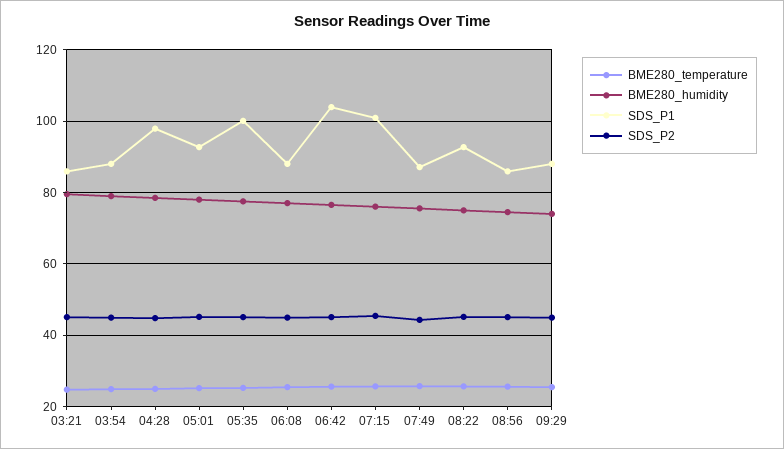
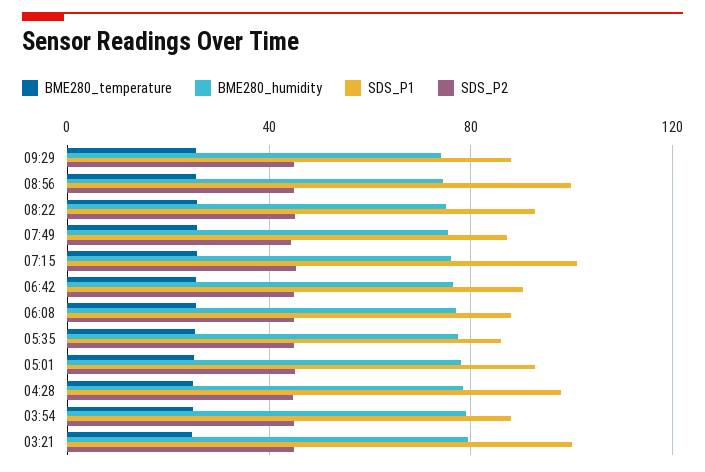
  {
    "BME280_temperature": {
      "03:21": 24,
      "03:54": 24,
      "04:28": 24,
      "05:01": 26,
      "05:35": 26,
      "06:08": 26,
      "06:42": 26,
      "07:15": 26,
      "07:49": 26,
      "08:22": 26,
      "08:56": 26,
      "09:29": 26
    },
    "BME280_humidity": {
      "03:21": 80,
      "03:54": 80,
      "04:28": 78,
      "05:01": 78,
      "05:35": 78,
      "06:08": 78,
      "06:42": 76,
      "07:15": 76,
      "07:49": 76,
      "08:22": 76,
      "08:56": 74,
      "09:29": 74
    },
    "SDS_P1": {
-     "03:21": 86,
+     "03:21": 100,
      "03:54": 88,
      "04:28": 98,
      "05:01": 92,
-     "05:35": 100,
+     "05:35": 85,
      "06:08": 88,
-     "06:42": 104,
+     "06:42": 90,
      "07:15": 100,
      "07:49": 88,
      "08:22": 92,
-     "08:56": 86,
+     "08:56": 100,
      "09:29": 88
    },
    "SDS_P2": {
      "03:21": 46,
      "03:54": 44,
      "04:28": 44,
      "05:01": 46,
      "05:35": 46,
      "06:08": 44,
      "06:42": 46,
      "07:15": 46,
      "07:49": 44,
      "08:22": 46,
      "08:56": 46,
      "09:29": 44
    }
  }

